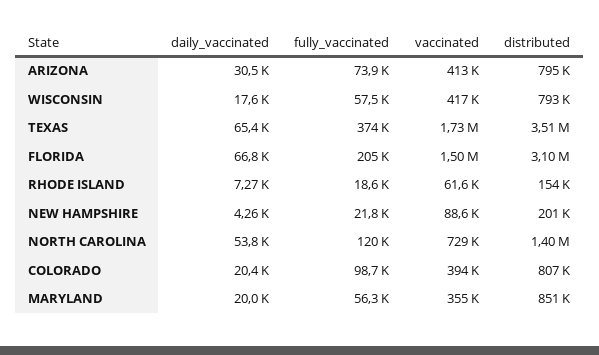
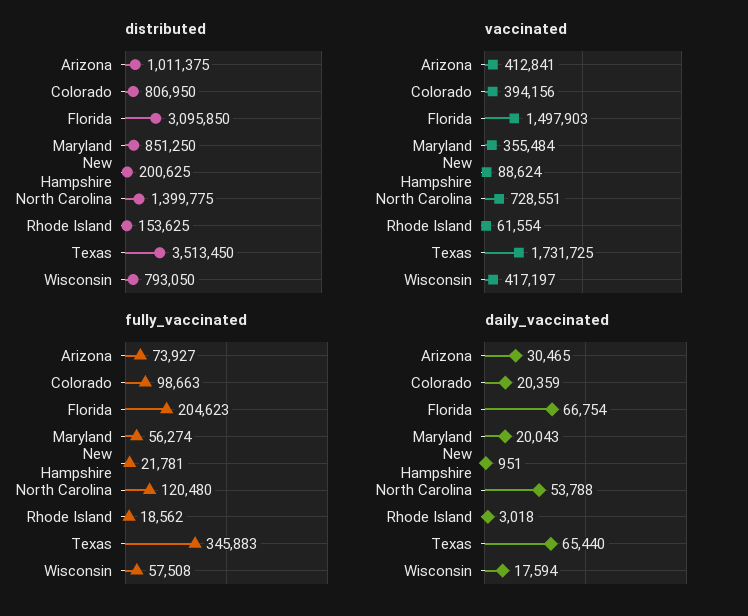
  {
    "daily_vaccinated": {
      "ARIZONA": 30465,
      "WISCONSIN": 17594,
      "TEXAS": 65440,
      "FLORIDA": 66754,
-     "RHODE ISLAND": 7270,
+     "RHODE ISLAND": 3018,
-     "NEW HAMPSHIRE": 4260,
+     "NEW HAMPSHIRE": 951,
      "NORTH CAROLINA": 53788,
      "COLORADO": 20359,
      "MARYLAND": 20043
    },
    "fully_vaccinated": {
      "ARIZONA": 73927,
      "WISCONSIN": 57508,
-     "TEXAS": 374000,
+     "TEXAS": 345883,
      "FLORIDA": 204623,
      "RHODE ISLAND": 18562,
      "NEW HAMPSHIRE": 21781,
      "NORTH CAROLINA": 120480,
      "COLORADO": 98663,
      "MARYLAND": 56274
    },
    "vaccinated": {
      "ARIZONA": 412841,
      "WISCONSIN": 417197,
      "TEXAS": 1731725,
      "FLORIDA": 1497903,
      "RHODE ISLAND": 61554,
      "NEW HAMPSHIRE": 88624,
      "NORTH CAROLINA": 728551,
      "COLORADO": 394156,
      "MARYLAND": 355484
    },
    "distributed": {
-     "ARIZONA": 795000,
+     "ARIZONA": 1011375,
      "WISCONSIN": 793050,
      "TEXAS": 3513450,
      "FLORIDA": 3095850,
      "RHODE ISLAND": 153625,
      "NEW HAMPSHIRE": 200625,
      "NORTH CAROLINA": 1399775,
      "COLORADO": 806950,
      "MARYLAND": 851250
    }
  }

